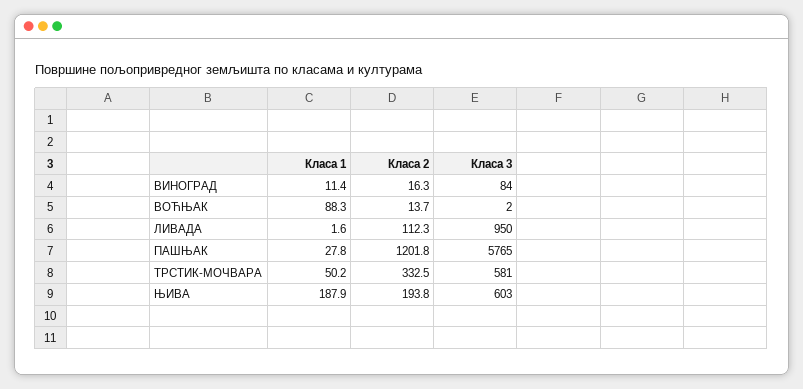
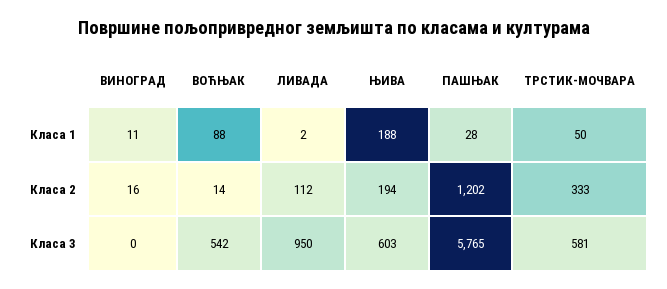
  {
    "Класа 1": {
      "ВИНОГРАД": 11.4,
      "ВОЋЊАК": 88.3,
      "ЛИВАДА": 1.6,
      "ПАШЊАК": 27.8,
      "ТРСТИК-МОЧВАРА": 50.2,
      "ЊИВА": 187.9
    },
    "Класа 2": {
      "ВИНОГРАД": 16.3,
      "ВОЋЊАК": 13.7,
      "ЛИВАДА": 112.3,
      "ПАШЊАК": 1201.8,
      "ТРСТИК-МОЧВАРА": 332.5,
      "ЊИВА": 193.8
    },
    "Класа 3": {
-     "ВИНОГРАД": 84,
+     "ВИНОГРАД": 0,
-     "ВОЋЊАК": 2,
+     "ВОЋЊАК": 542,
      "ЛИВАДА": 950,
      "ПАШЊАК": 5765,
      "ТРСТИК-МОЧВАРА": 581,
      "ЊИВА": 603
    }
  }

